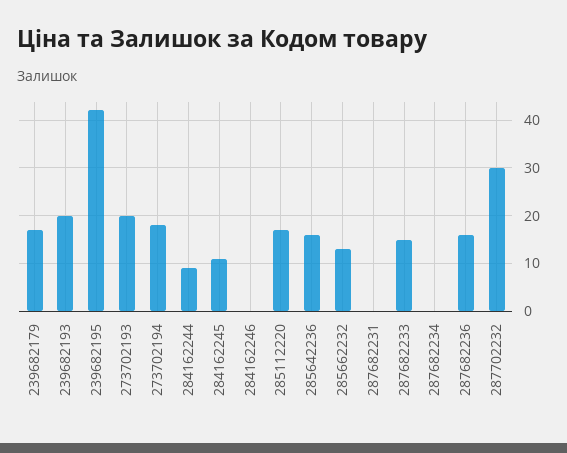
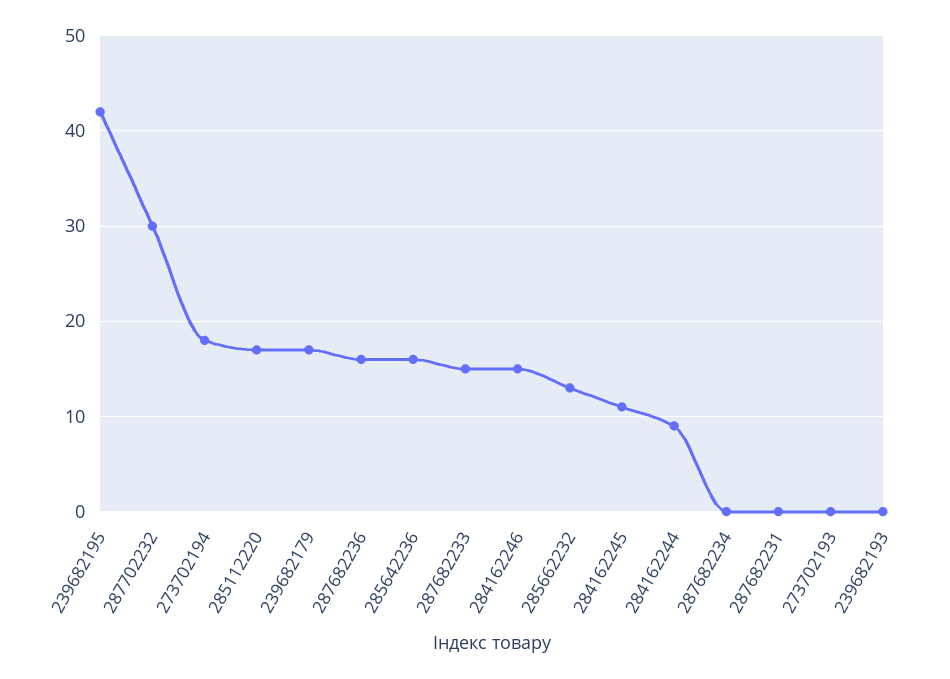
  {
    "239682179": 17,
-   "239682193": 20,
+   "239682193": 0,
    "239682195": 42,
-   "273702193": 20,
+   "273702193": 0,
    "273702194": 18,
    "284162244": 9,
    "284162245": 11,
-   "284162246": 0,
+   "284162246": 15,
    "285112220": 17,
    "285642236": 16,
    "285662232": 13,
    "287682231": 0,
    "287682233": 15,
    "287682234": 0,
    "287682236": 16,
    "287702232": 30
  }

